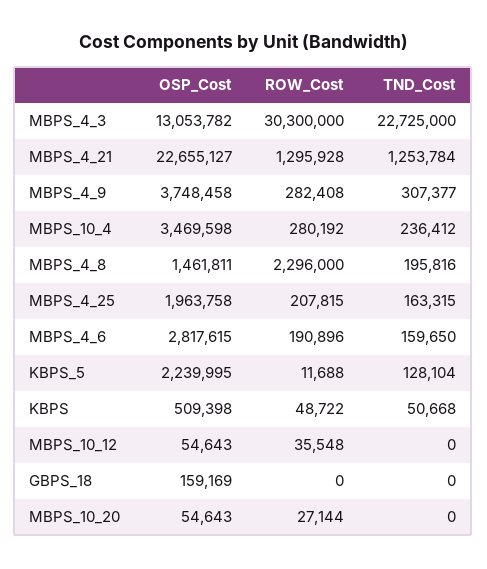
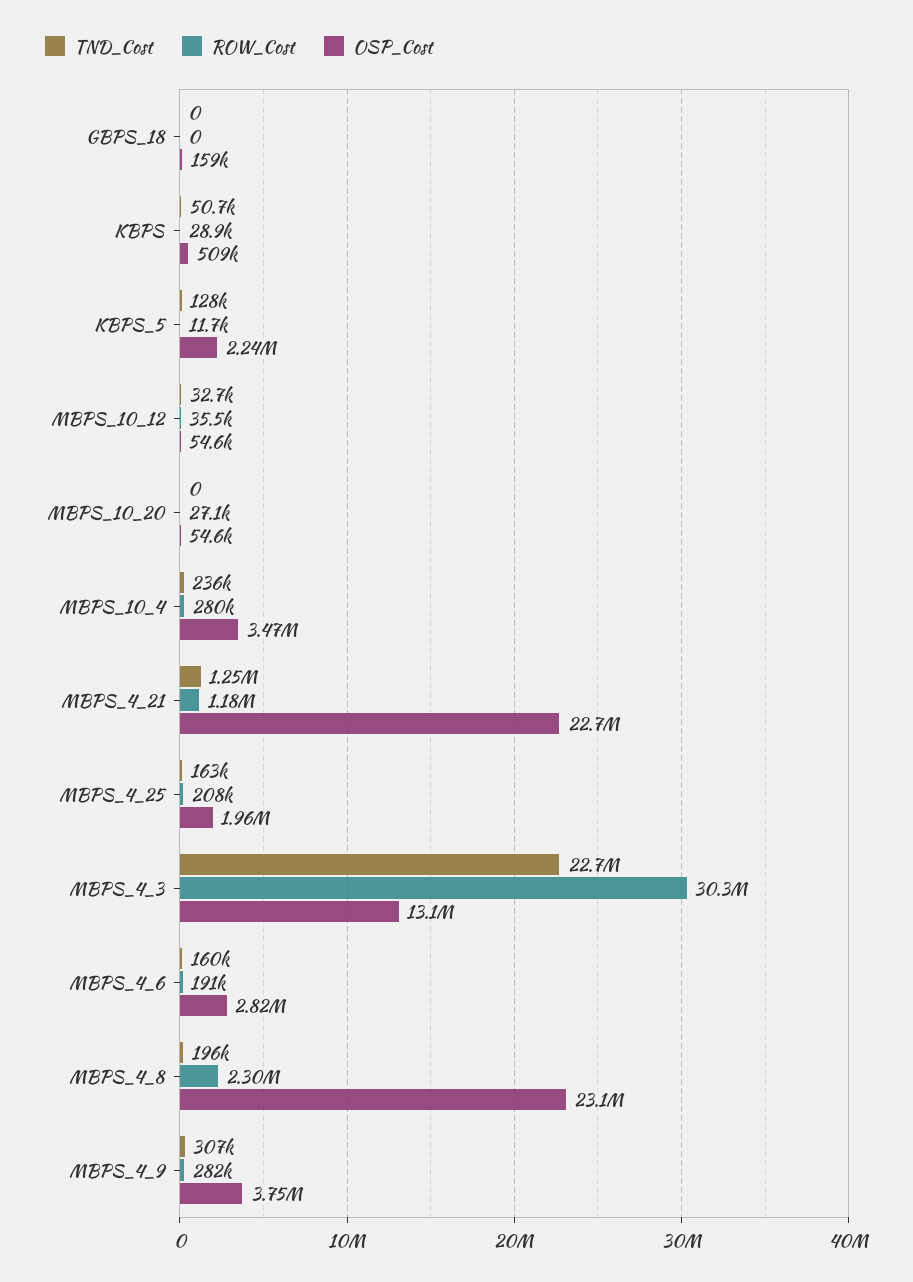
  {
    "OSP_Cost": {
      "MBPS_4_3": 13053782,
      "MBPS_4_21": 22655127,
      "MBPS_4_9": 3748458,
      "MBPS_10_4": 3469598,
-     "MBPS_4_8": 1461811,
+     "MBPS_4_8": 23100000,
      "MBPS_4_25": 1963758,
      "MBPS_4_6": 2817615,
      "KBPS_5": 2239995,
      "KBPS": 509398,
      "MBPS_10_12": 54643,
      "GBPS_18": 159169,
      "MBPS_10_20": 54643
    },
    "ROW_Cost": {
      "MBPS_4_3": 30300000,
-     "MBPS_4_21": 1295928,
+     "MBPS_4_21": 1180000,
      "MBPS_4_9": 282408,
      "MBPS_10_4": 280192,
      "MBPS_4_8": 2296000,
      "MBPS_4_25": 207815,
      "MBPS_4_6": 190896,
      "KBPS_5": 11688,
-     "KBPS": 48722,
+     "KBPS": 28900,
      "MBPS_10_12": 35548,
      "GBPS_18": 0,
      "MBPS_10_20": 27144
    },
    "TND_Cost": {
      "MBPS_4_3": 22725000,
      "MBPS_4_21": 1253784,
      "MBPS_4_9": 307377,
      "MBPS_10_4": 236412,
      "MBPS_4_8": 195816,
      "MBPS_4_25": 163315,
      "MBPS_4_6": 159650,
      "KBPS_5": 128104,
      "KBPS": 50668,
-     "MBPS_10_12": 0,
+     "MBPS_10_12": 32700,
      "GBPS_18": 0,
      "MBPS_10_20": 0
    }
  }

